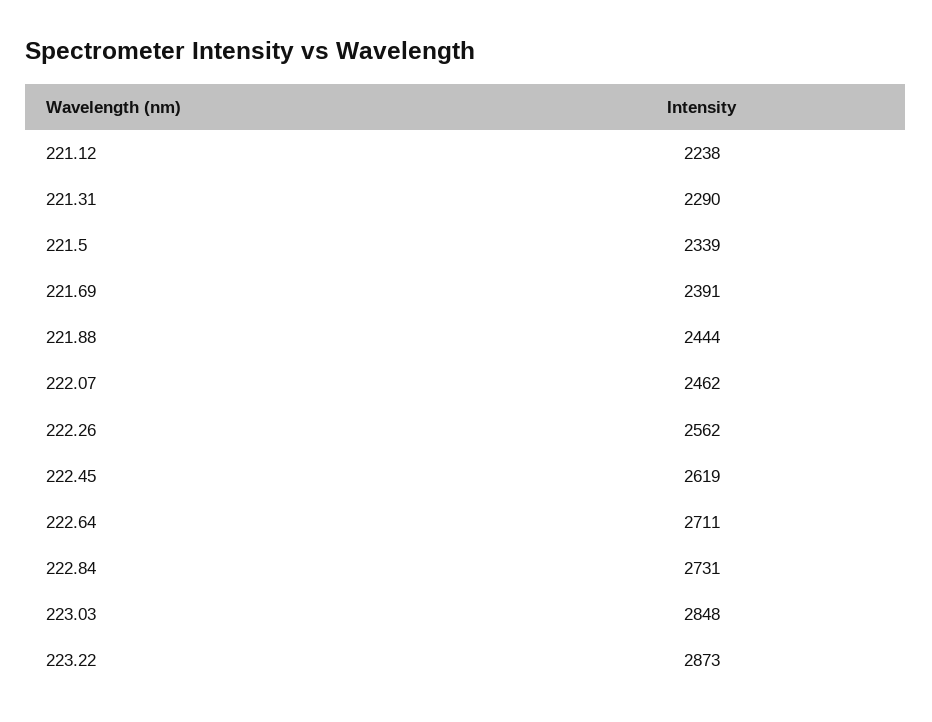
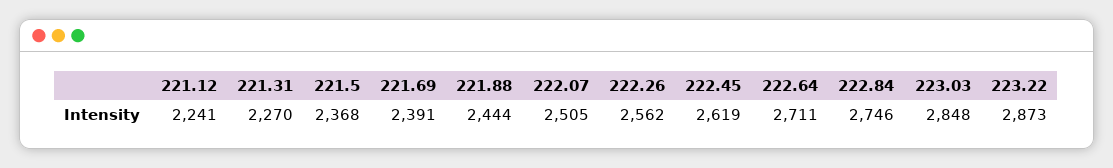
  {
-   "221.12": 2238,
+   "221.12": 2241,
-   "221.31": 2290,
+   "221.31": 2270,
-   "221.5": 2339,
+   "221.5": 2368,
    "221.69": 2391,
    "221.88": 2444,
-   "222.07": 2462,
+   "222.07": 2505,
    "222.26": 2562,
    "222.45": 2619,
    "222.64": 2711,
-   "222.84": 2731,
+   "222.84": 2746,
    "223.03": 2848,
    "223.22": 2873
  }

